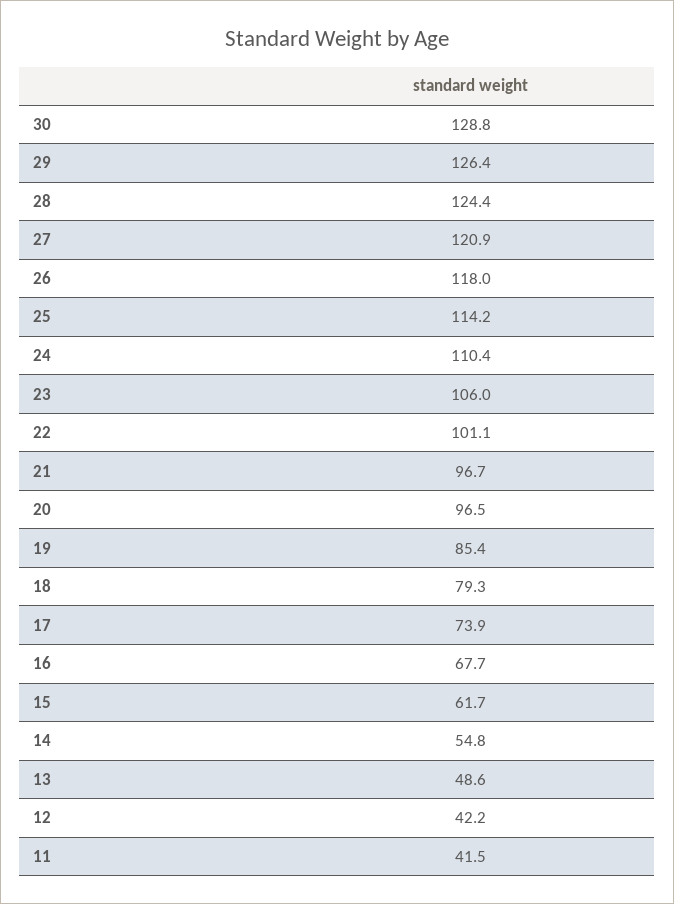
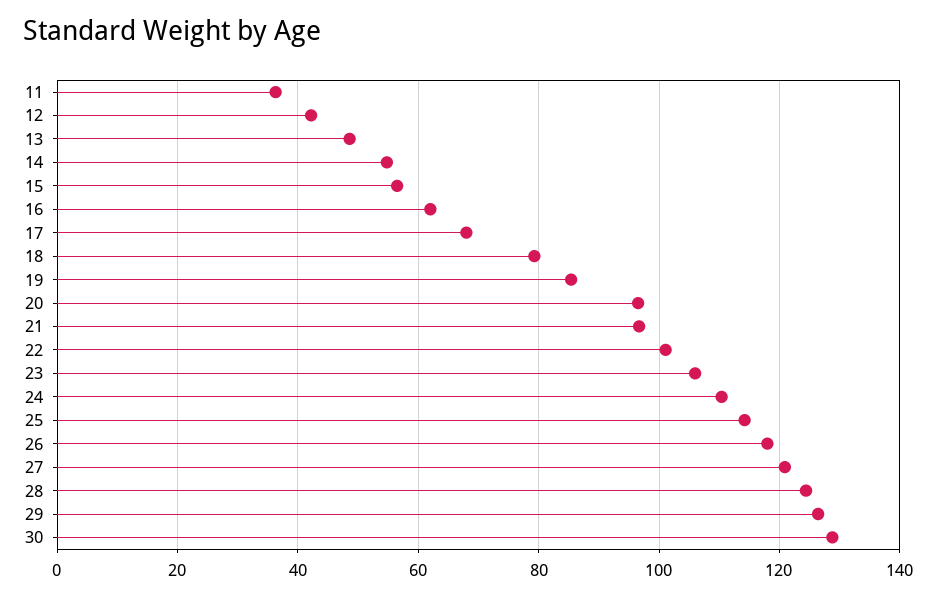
  {
    "30": 128.8,
    "29": 126.4,
    "28": 124.4,
    "27": 120.9,
    "26": 118,
    "25": 114.2,
    "24": 110.4,
    "23": 106,
    "22": 101.1,
    "21": 96.7,
    "20": 96.5,
    "19": 85.4,
    "18": 79.3,
-   "17": 73.9,
+   "17": 68,
-   "16": 67.7,
+   "16": 62,
-   "15": 61.7,
+   "15": 56,
    "14": 54.8,
    "13": 48.6,
    "12": 42.2,
-   "11": 41.5
+   "11": 36
  }

